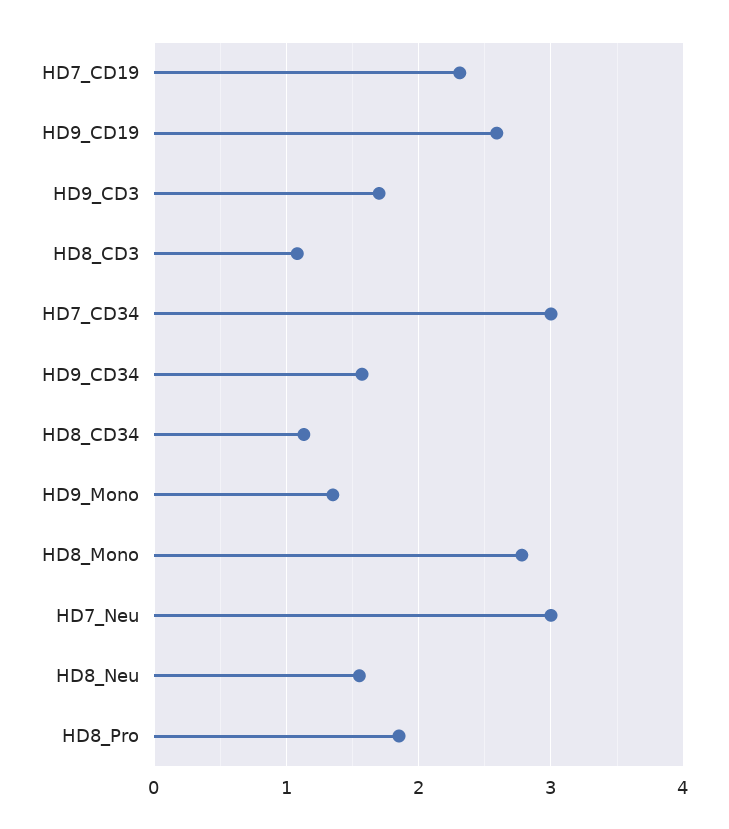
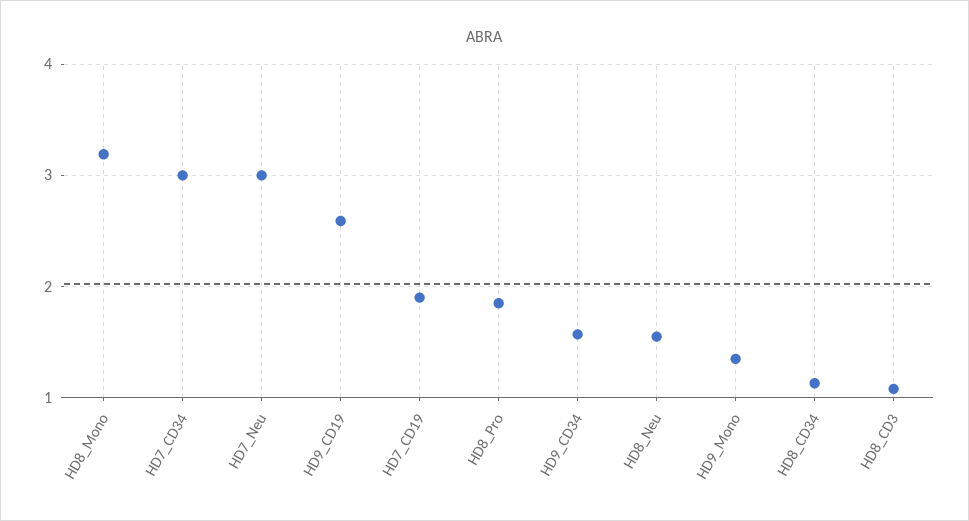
  {
-   "HD7_CD19": 2.3,
+   "HD7_CD19": 1.9,
    "HD9_CD19": 2.6,
-   "HD9_CD3": 1.7,
    "HD8_CD3": 1.1,
    "HD7_CD34": 3,
    "HD9_CD34": 1.6,
    "HD8_CD34": 1.1,
    "HD9_Mono": 1.4,
-   "HD8_Mono": 2.8,
+   "HD8_Mono": 3.2,
    "HD7_Neu": 3,
    "HD8_Neu": 1.6,
    "HD8_Pro": 1.9
  }

